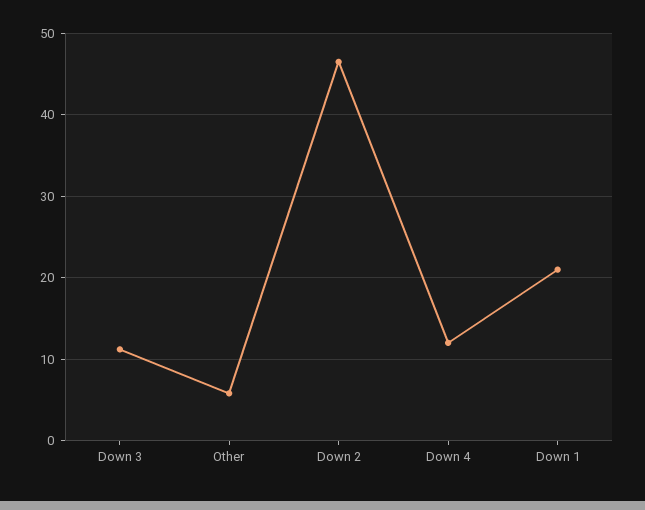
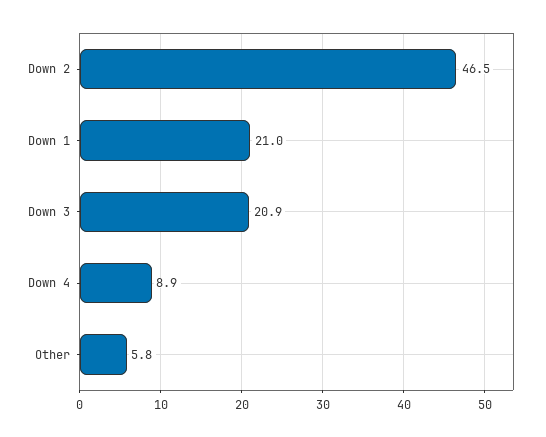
  {
-   "Down 3": 11,
+   "Down 3": 20.9,
    "Other": 5.8,
    "Down 2": 46.5,
-   "Down 4": 12,
+   "Down 4": 8.9,
    "Down 1": 21
  }

